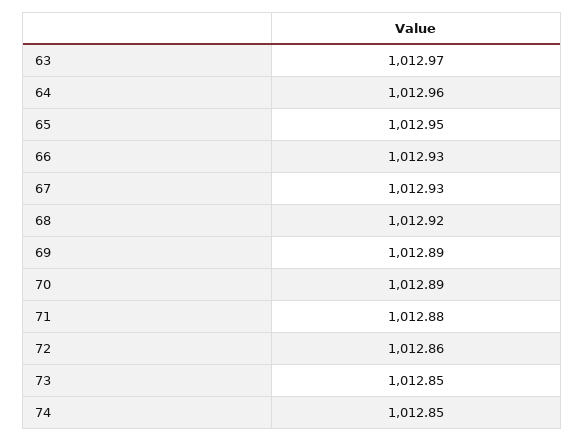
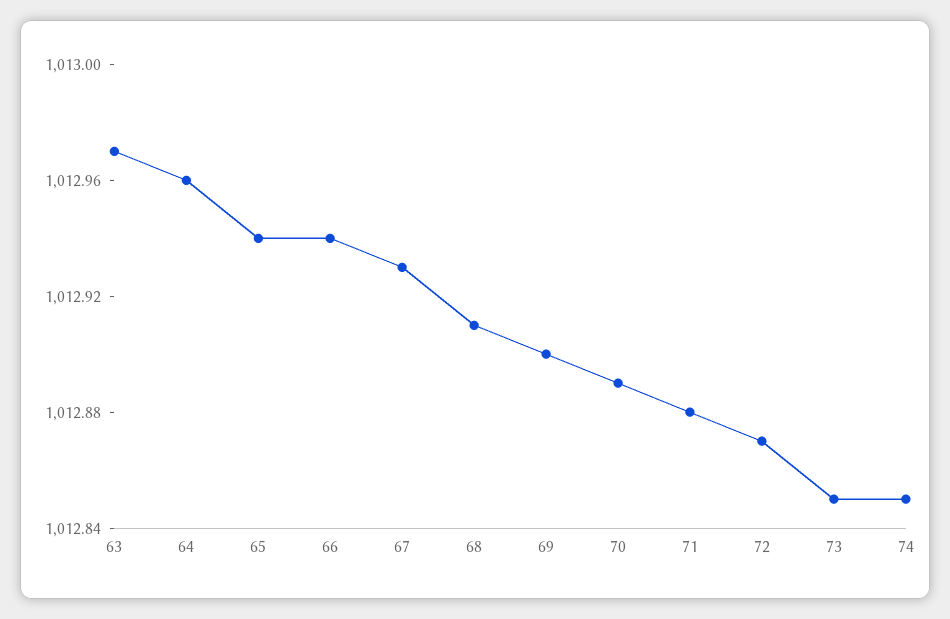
  {
    "63": 1012.97,
    "64": 1012.96,
-   "65": 1012.95,
+   "65": 1012.94,
-   "66": 1012.93,
+   "66": 1012.94,
    "67": 1012.93,
-   "68": 1012.92,
+   "68": 1012.91,
-   "69": 1012.89,
+   "69": 1012.9,
    "70": 1012.89,
    "71": 1012.88,
-   "72": 1012.86,
+   "72": 1012.87,
    "73": 1012.85,
    "74": 1012.85
  }

